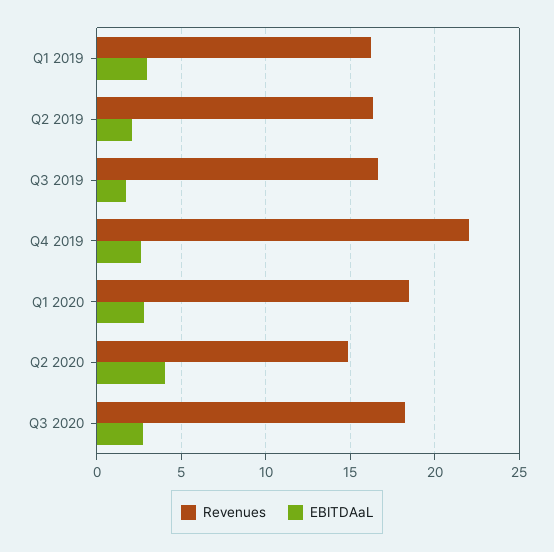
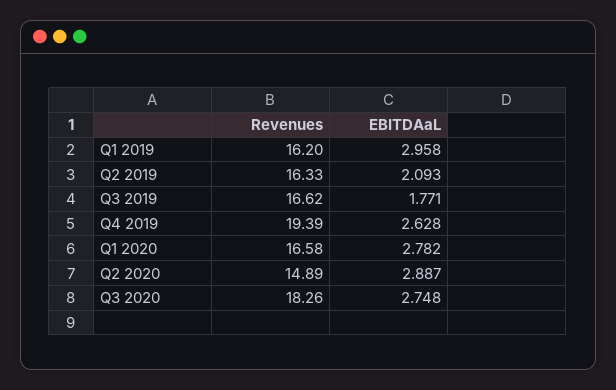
  {
    "Revenues": {
      "Q1 2019": 16.2,
      "Q2 2019": 16.33,
      "Q3 2019": 16.62,
-     "Q4 2019": 22,
+     "Q4 2019": 19.39,
-     "Q1 2020": 18.5,
+     "Q1 2020": 16.58,
      "Q2 2020": 14.89,
      "Q3 2020": 18.26
    },
    "EBITDAaL": {
      "Q1 2019": 2.958,
      "Q2 2019": 2.093,
      "Q3 2019": 1.771,
      "Q4 2019": 2.628,
      "Q1 2020": 2.782,
-     "Q2 2020": 4,
+     "Q2 2020": 2.887,
      "Q3 2020": 2.748
    }
  }

